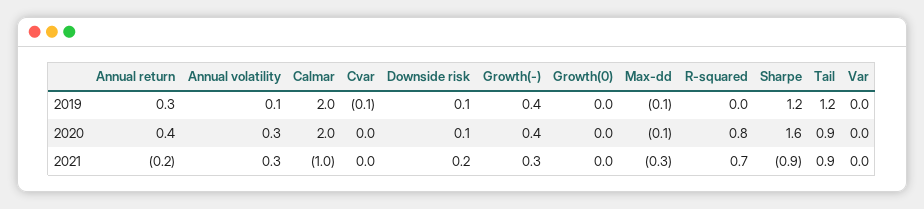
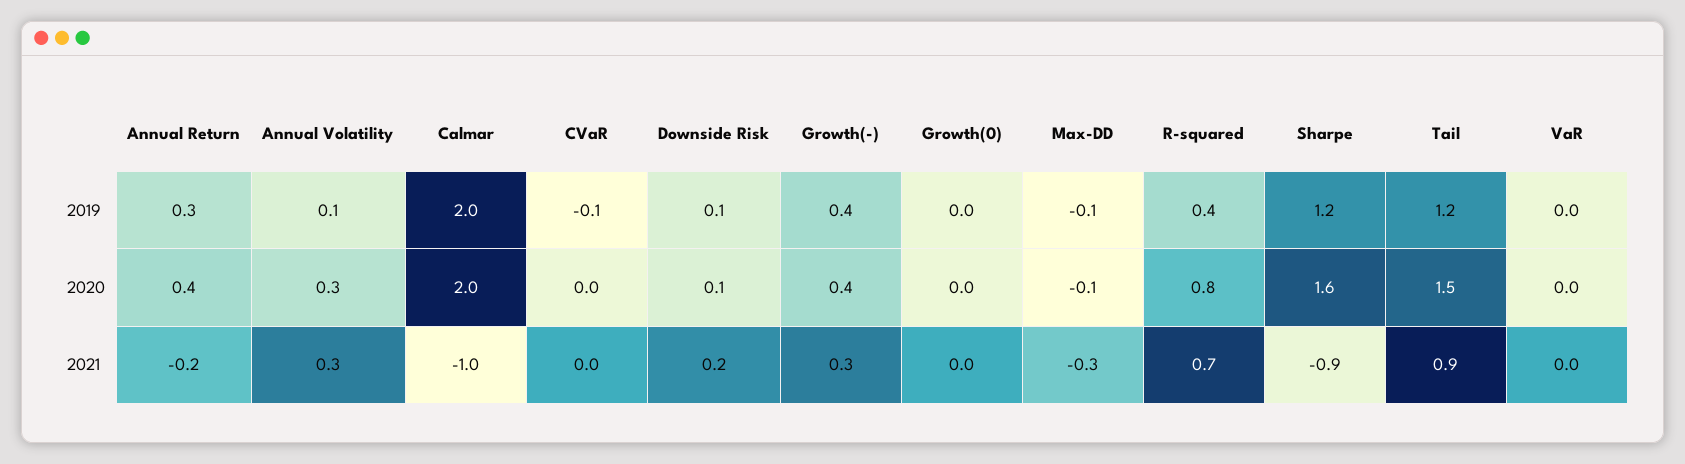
  {
    "Annual return": {
      "2019": 0.3,
      "2020": 0.4,
      "2021": -0.2
    },
    "Annual volatility": {
      "2019": 0.1,
      "2020": 0.3,
      "2021": 0.3
    },
    "Calmar": {
      "2019": 2,
      "2020": 2,
      "2021": -1
    },
    "Cvar": {
      "2019": -0.1,
      "2020": 0,
      "2021": 0
    },
    "Downside risk": {
      "2019": 0.1,
      "2020": 0.1,
      "2021": 0.2
    },
    "Growth(-)": {
      "2019": 0.4,
      "2020": 0.4,
      "2021": 0.3
    },
    "Growth(0)": {
      "2019": 0,
      "2020": 0,
      "2021": 0
    },
    "Max-dd": {
      "2019": -0.1,
      "2020": -0.1,
      "2021": -0.3
    },
    "R-squared": {
-     "2019": 0,
+     "2019": 0.4,
      "2020": 0.8,
      "2021": 0.7
    },
    "Sharpe": {
      "2019": 1.2,
      "2020": 1.6,
      "2021": -0.9
    },
    "Tail": {
      "2019": 1.2,
-     "2020": 0.9,
+     "2020": 1.5,
      "2021": 0.9
    },
    "Var": {
      "2019": 0,
      "2020": 0,
      "2021": 0
    }
  }

